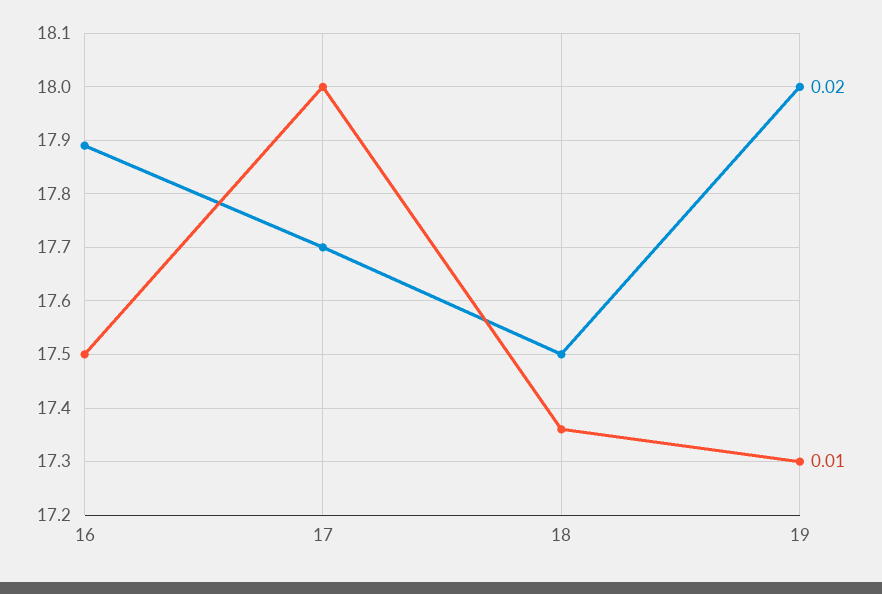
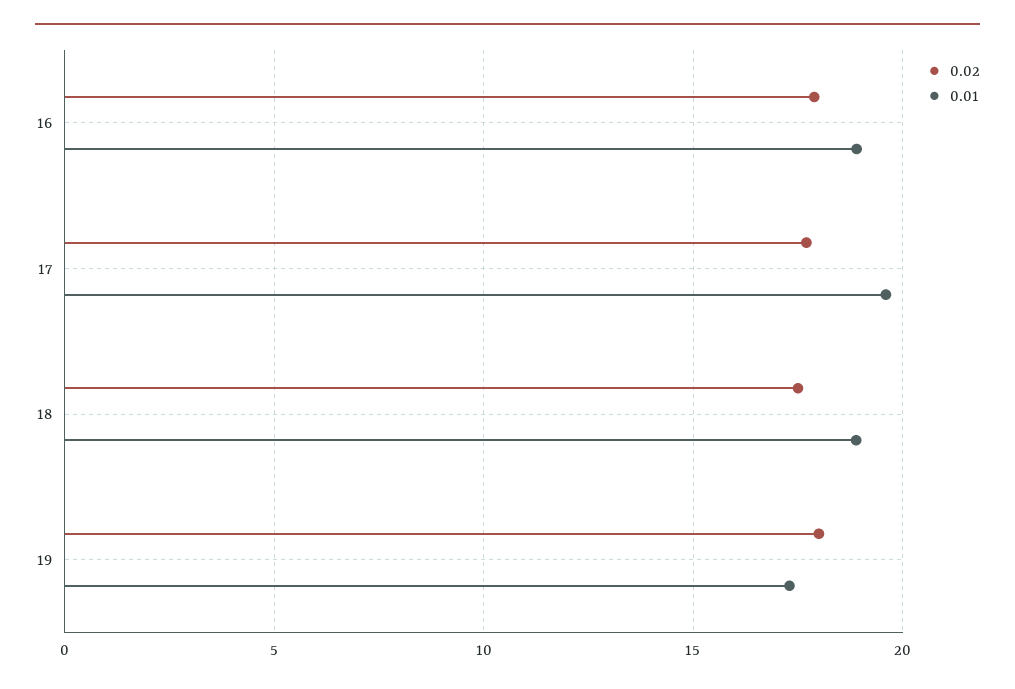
  {
    "0.02": {
      "16": 17.9,
      "17": 17.7,
      "18": 17.5,
      "19": 18
    },
    "0.01": {
-     "16": 17.5,
+     "16": 19,
-     "17": 18,
+     "17": 19.5,
-     "18": 17.35,
+     "18": 19,
      "19": 17.3
    }
  }

